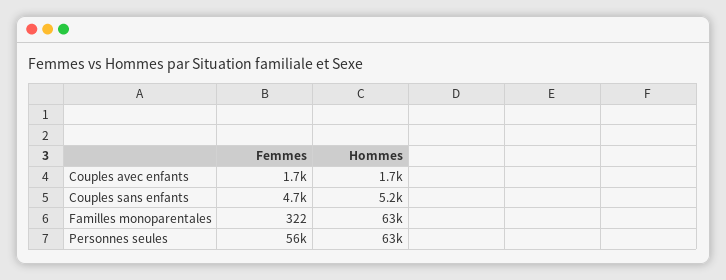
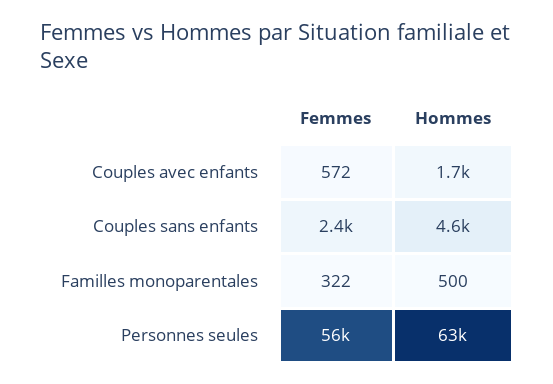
  {
    "Femmes": {
-     "Couples avec enfants": 1700,
+     "Couples avec enfants": 572,
-     "Couples sans enfants": 4700,
+     "Couples sans enfants": 2400,
      "Familles monoparentales": 322,
      "Personnes seules": 56000
    },
    "Hommes": {
      "Couples avec enfants": 1700,
-     "Couples sans enfants": 5200,
+     "Couples sans enfants": 4600,
-     "Familles monoparentales": 63000,
+     "Familles monoparentales": 500,
      "Personnes seules": 63000
    }
  }

